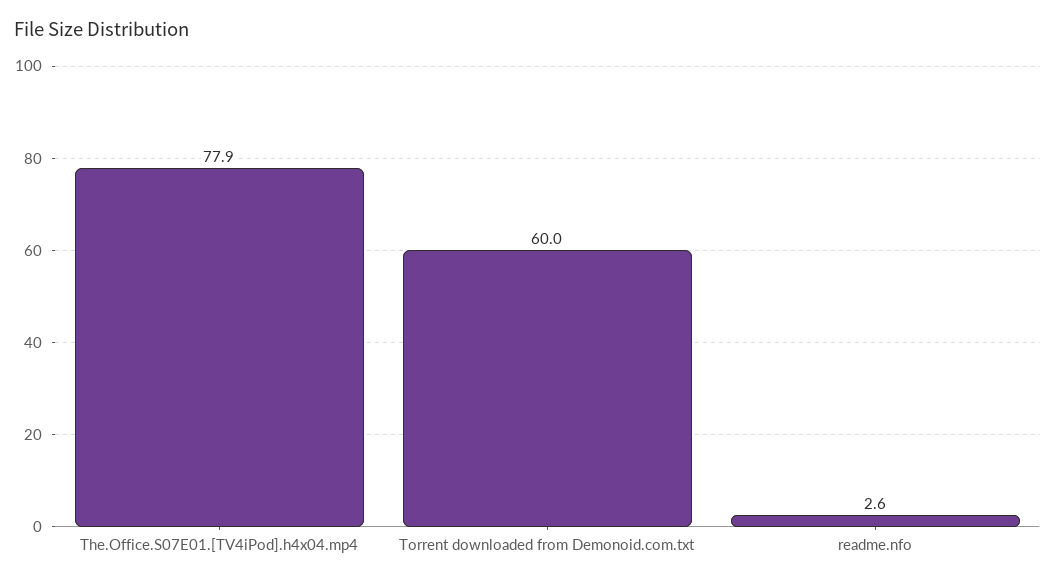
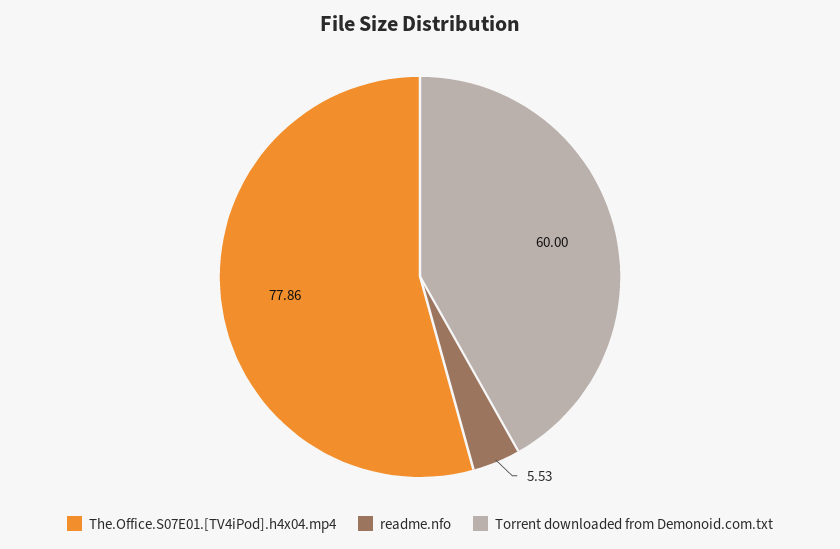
  {
    "The.Office.S07E01.[TV4iPod].h4x04.mp4": 77.86,
    "Torrent downloaded from Demonoid.com.txt": 60,
-   "readme.nfo": 2.6
+   "readme.nfo": 5.53
  }

